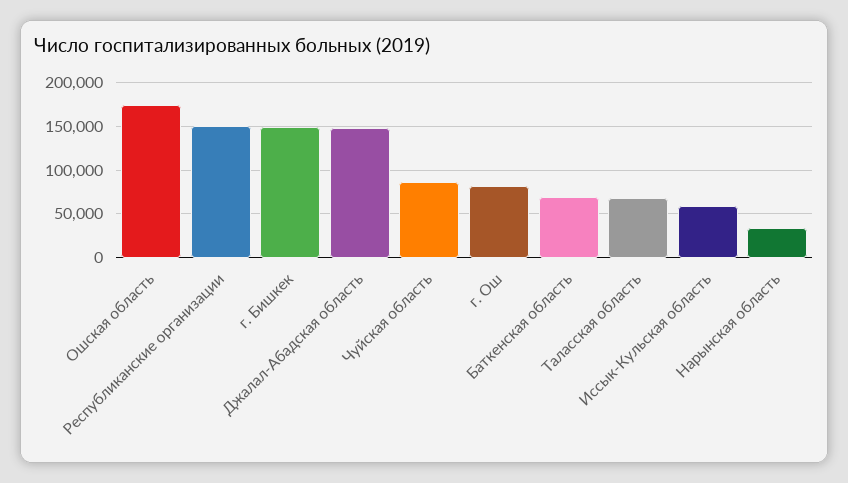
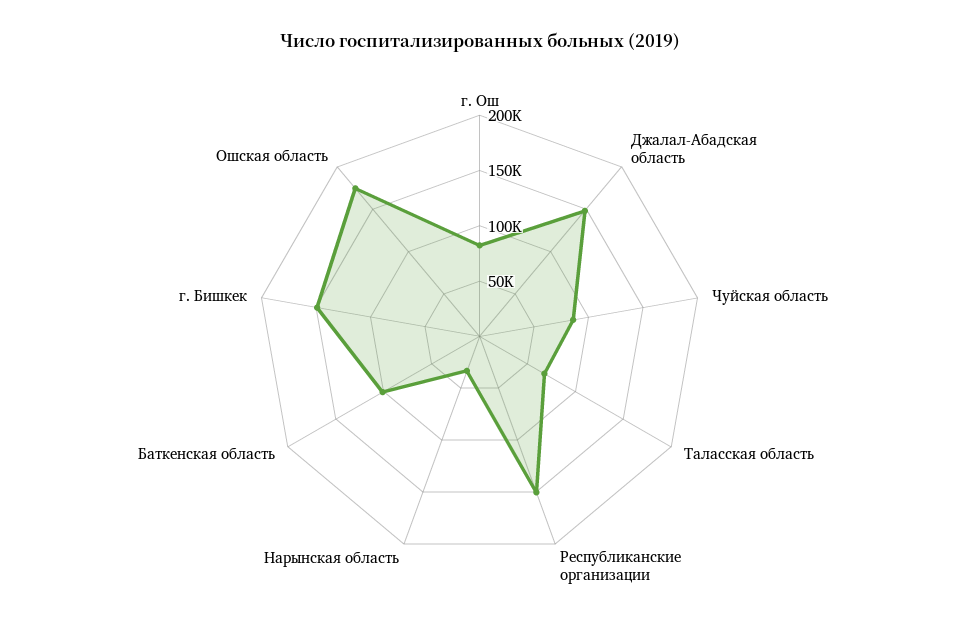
  {
    "Ошская область": 170000,
    "Республиканские организации": 150000,
    "г. Бишкек": 150000,
    "Джалал-Абадская область": 150000,
    "Чуйская область": 90000,
    "г. Ош": 80000,
-   "Баткенская область": 70000,
+   "Баткенская область": 100000,
    "Таласская область": 70000,
-   "Иссык-Кульская область": 60000,
    "Нарынская область": 30000
  }

